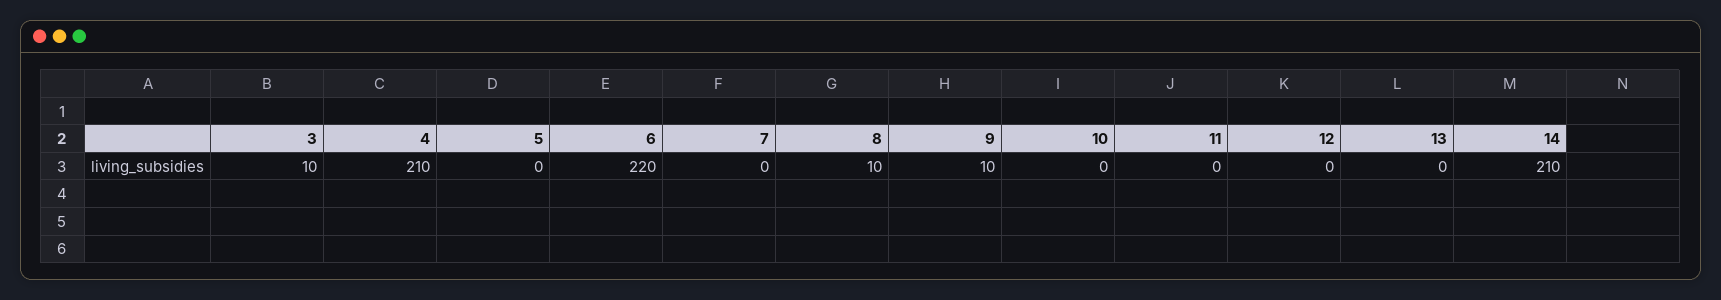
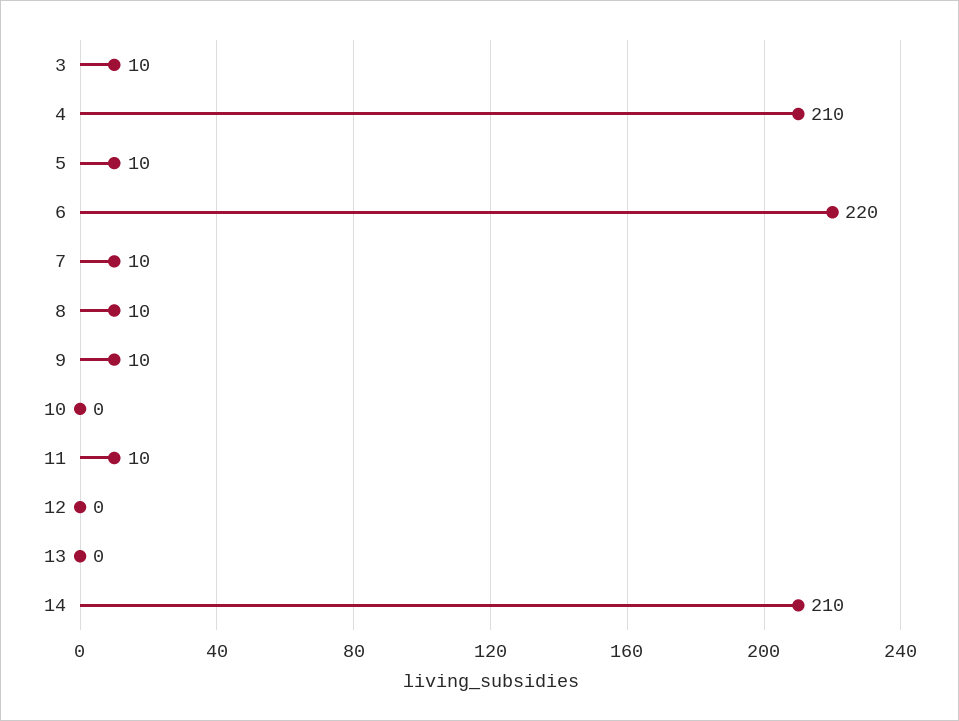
  {
    "3": 10,
    "4": 210,
-   "5": 0,
+   "5": 10,
    "6": 220,
-   "7": 0,
+   "7": 10,
    "8": 10,
    "9": 10,
    "10": 0,
-   "11": 0,
+   "11": 10,
    "12": 0,
    "13": 0,
    "14": 210
  }

